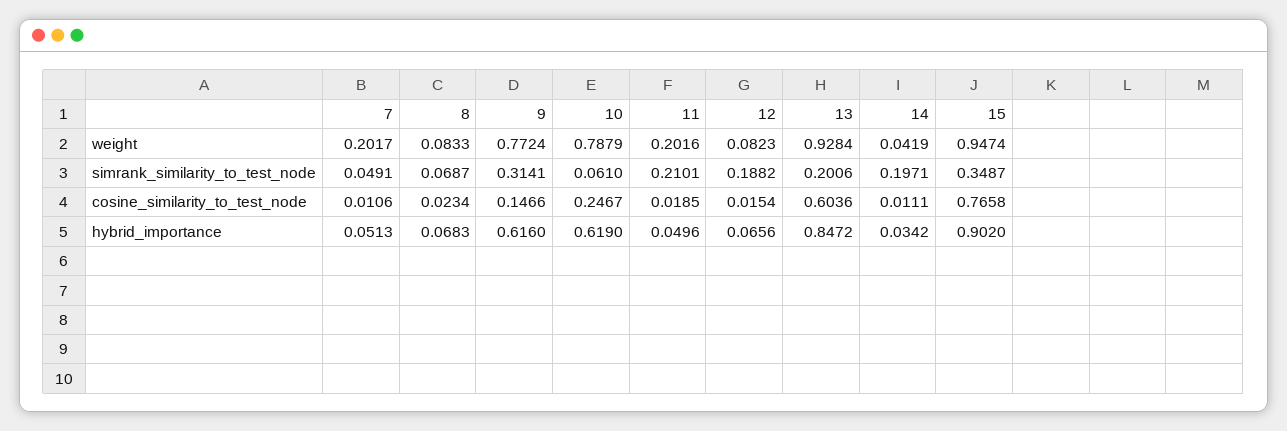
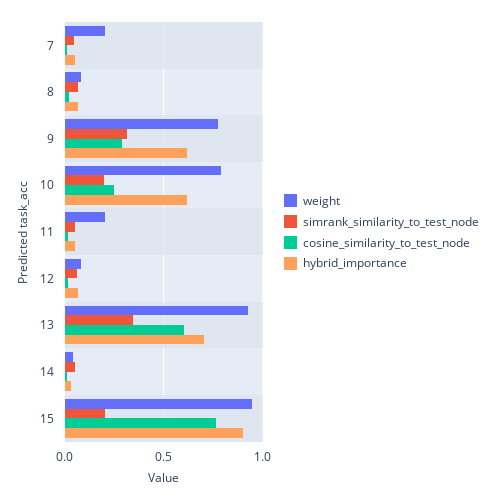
  {
    "weight": {
      "7": 0.2017,
      "8": 0.0833,
      "9": 0.7724,
      "10": 0.7879,
      "11": 0.2016,
      "12": 0.0823,
      "13": 0.9284,
      "14": 0.0419,
      "15": 0.9474
    },
    "simrank_similarity_to_test_node": {
      "7": 0.0491,
      "8": 0.0687,
      "9": 0.3141,
-     "10": 0.061,
+     "10": 0.2,
-     "11": 0.2101,
+     "11": 0.05,
-     "12": 0.1882,
+     "12": 0.05,
-     "13": 0.2006,
+     "13": 0.35,
-     "14": 0.1971,
+     "14": 0.05,
-     "15": 0.3487
+     "15": 0.2
    },
    "cosine_similarity_to_test_node": {
      "7": 0.0106,
      "8": 0.0234,
-     "9": 0.1466,
+     "9": 0.3,
      "10": 0.2467,
      "11": 0.0185,
      "12": 0.0154,
      "13": 0.6036,
      "14": 0.0111,
      "15": 0.7658
    },
    "hybrid_importance": {
      "7": 0.0513,
      "8": 0.0683,
      "9": 0.616,
      "10": 0.619,
      "11": 0.0496,
      "12": 0.0656,
-     "13": 0.8472,
+     "13": 0.7,
      "14": 0.0342,
      "15": 0.902
    }
  }

